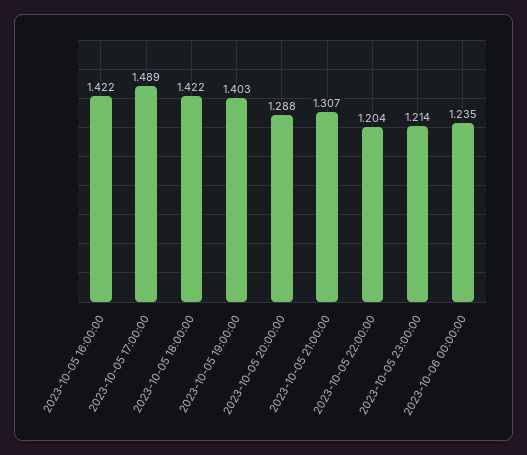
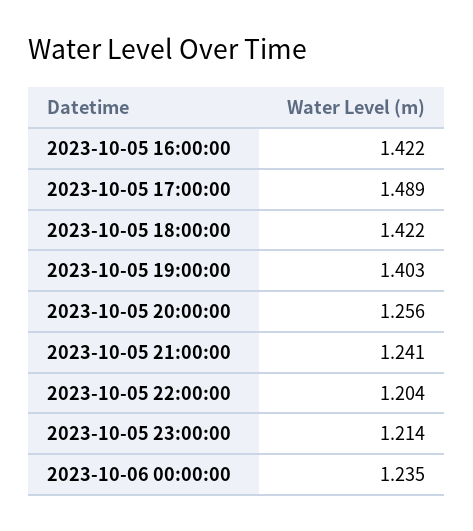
  {
    "2023-10-05 16:00:00": 1.422,
    "2023-10-05 17:00:00": 1.489,
    "2023-10-05 18:00:00": 1.422,
    "2023-10-05 19:00:00": 1.403,
-   "2023-10-05 20:00:00": 1.288,
+   "2023-10-05 20:00:00": 1.256,
-   "2023-10-05 21:00:00": 1.307,
+   "2023-10-05 21:00:00": 1.241,
    "2023-10-05 22:00:00": 1.204,
    "2023-10-05 23:00:00": 1.214,
    "2023-10-06 00:00:00": 1.235
  }

